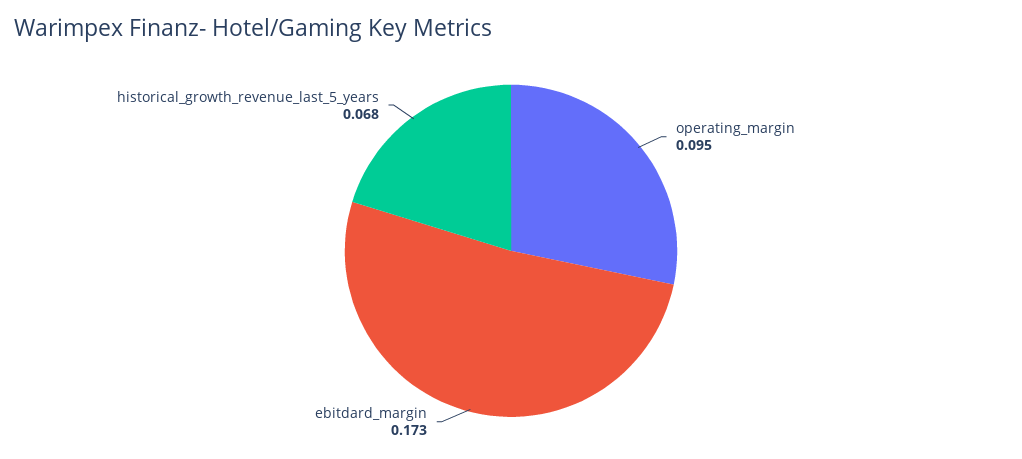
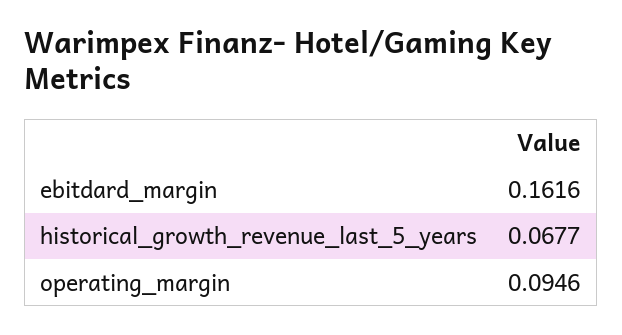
  {
    "operating_margin": 0.0946,
-   "ebitdard_margin": 0.173,
+   "ebitdard_margin": 0.1616,
    "historical_growth_revenue_last_5_years": 0.0677
  }

